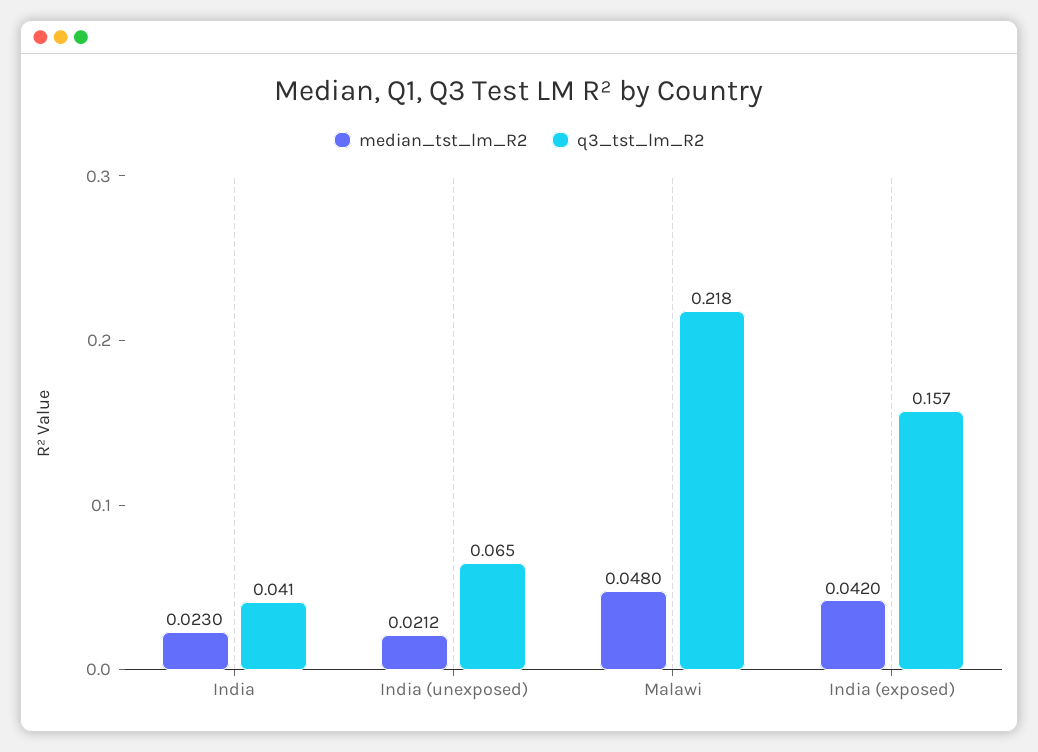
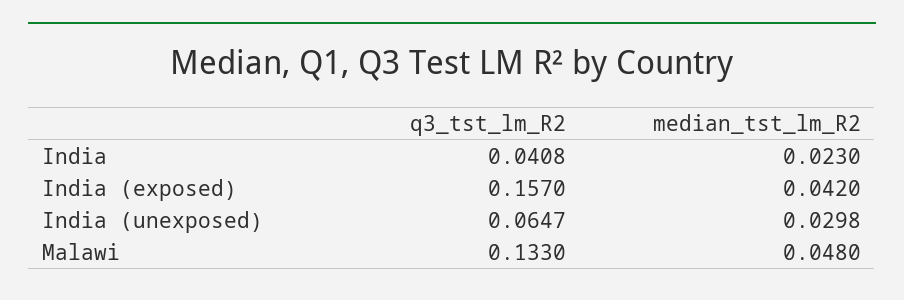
  {
    "median_tst_lm_R2": {
      "India": 0.023,
-     "India (unexposed)": 0.0212,
+     "India (unexposed)": 0.0298,
      "Malawi": 0.048,
      "India (exposed)": 0.042
    },
    "q3_tst_lm_R2": {
      "India": 0.0408,
      "India (unexposed)": 0.0647,
-     "Malawi": 0.218,
+     "Malawi": 0.133,
      "India (exposed)": 0.157
    }
  }

